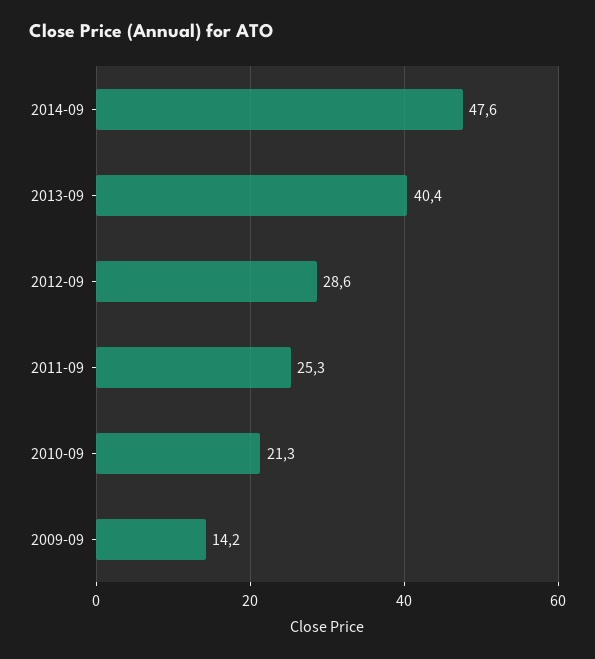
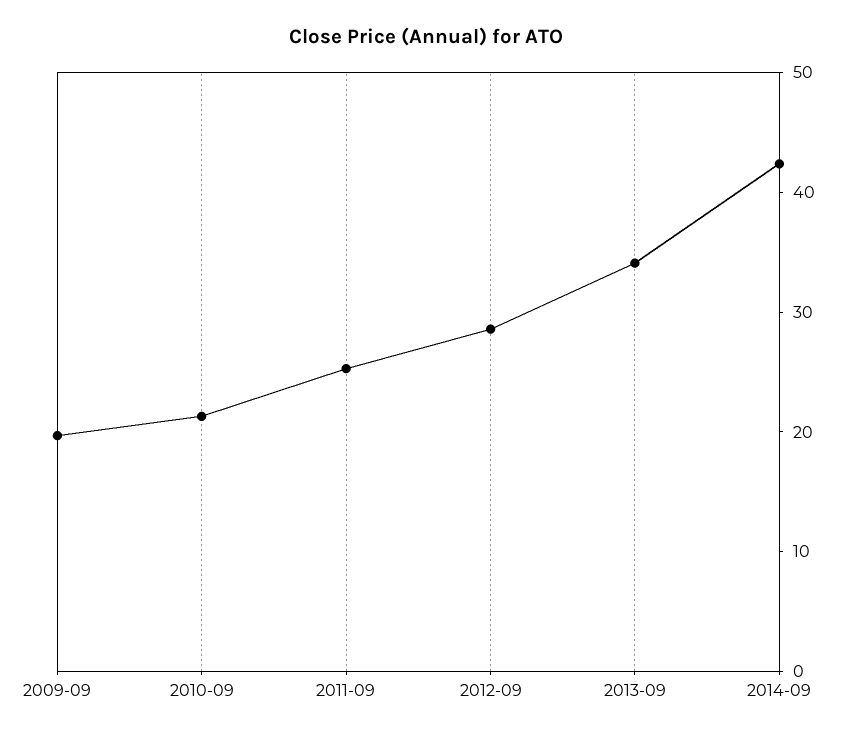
  {
-   "2014-09": 47.6,
+   "2014-09": 42,
-   "2013-09": 40.4,
+   "2013-09": 34,
    "2012-09": 28.6,
    "2011-09": 25.3,
    "2010-09": 21.3,
-   "2009-09": 14.2
+   "2009-09": 20
  }

